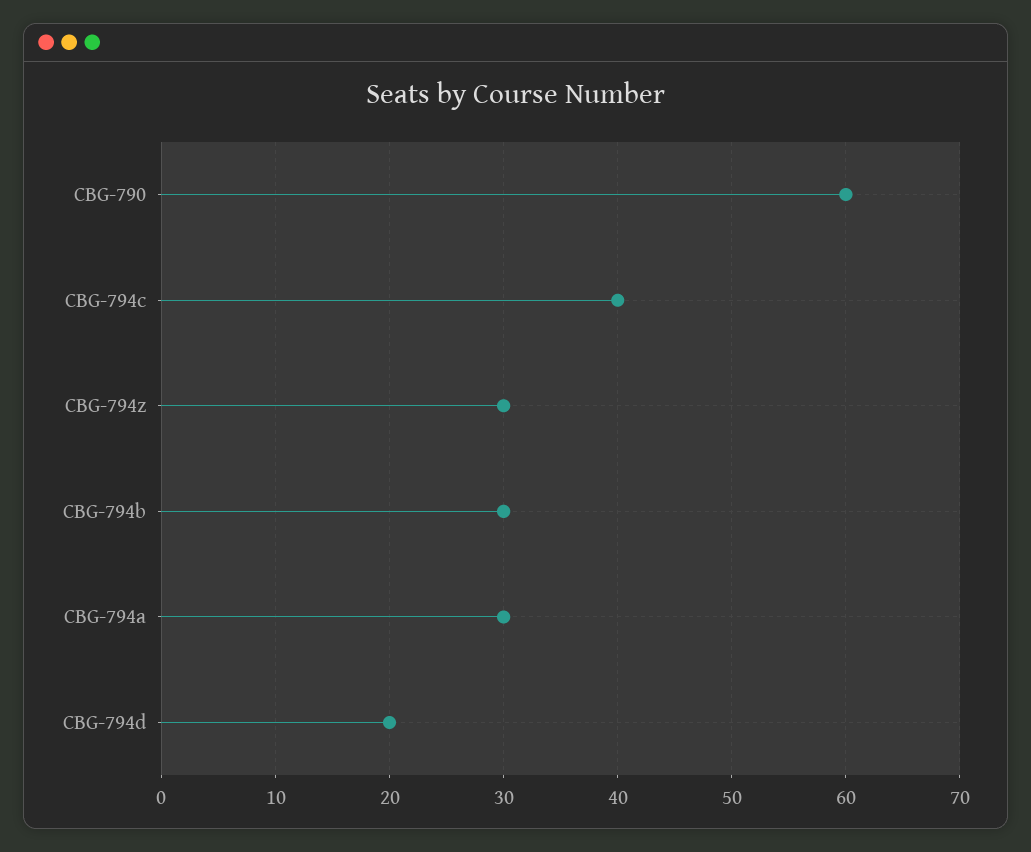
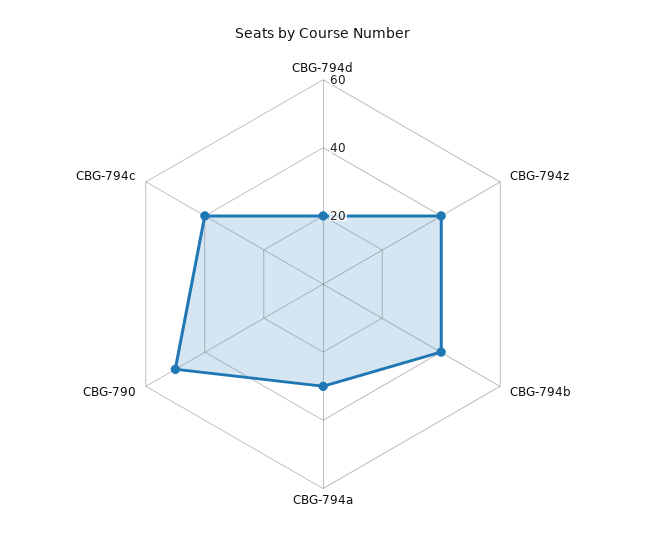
  {
-   "CBG-790": 60,
+   "CBG-790": 50,
    "CBG-794c": 40,
-   "CBG-794z": 30,
+   "CBG-794z": 40,
-   "CBG-794b": 30,
+   "CBG-794b": 40,
    "CBG-794a": 30,
    "CBG-794d": 20
  }

